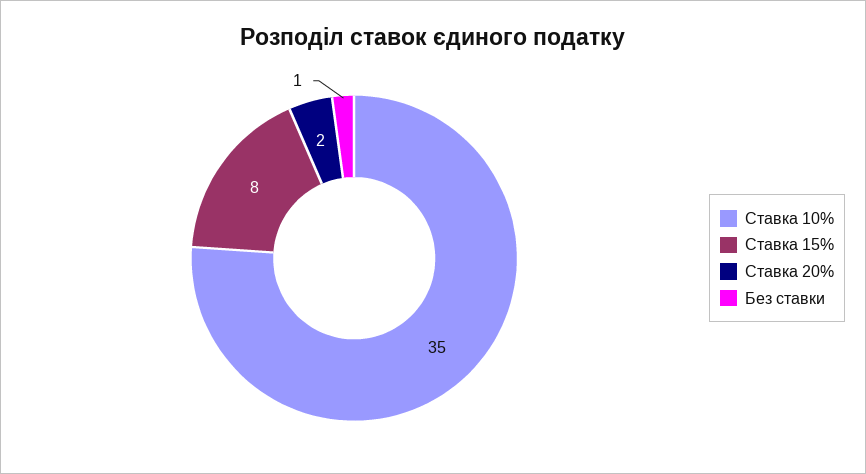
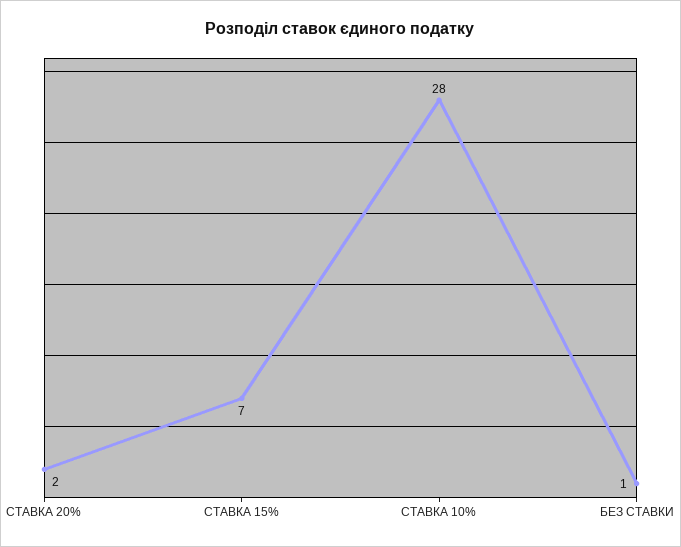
  {
-   "Ставка 10%": 35,
+   "Ставка 10%": 28,
-   "Ставка 15%": 8,
+   "Ставка 15%": 7,
    "Ставка 20%": 2,
    "Без ставки": 1
  }

